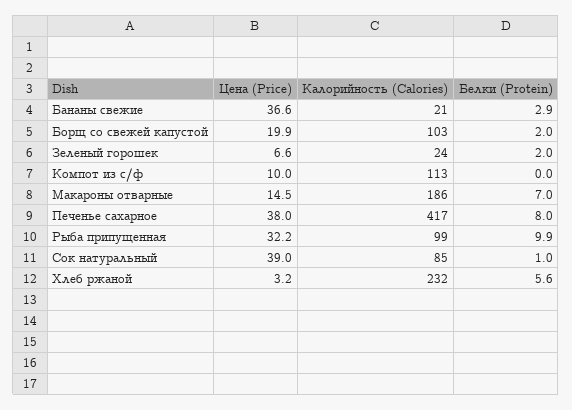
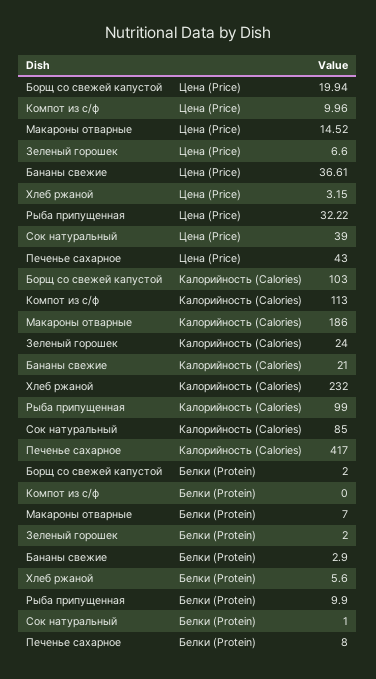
  {
    "Цена (Price)": {
      "Бананы свежие": 36.61,
      "Борщ со свежей капустой": 19.94,
      "Зеленый горошек": 6.6,
      "Компот из с/ф": 9.96,
      "Макароны отварные": 14.52,
-     "Печенье сахарное": 38,
+     "Печенье сахарное": 43,
      "Рыба припущенная": 32.22,
      "Сок натуральный": 39,
      "Хлеб ржаной": 3.15
    },
    "Калорийность (Calories)": {
      "Бананы свежие": 21,
      "Борщ со свежей капустой": 103,
      "Зеленый горошек": 24,
      "Компот из с/ф": 113,
      "Макароны отварные": 186,
      "Печенье сахарное": 417,
      "Рыба припущенная": 99,
      "Сок натуральный": 85,
      "Хлеб ржаной": 232
    },
    "Белки (Protein)": {
      "Бананы свежие": 2.9,
      "Борщ со свежей капустой": 2,
      "Зеленый горошек": 2,
      "Компот из с/ф": 0,
      "Макароны отварные": 7,
      "Печенье сахарное": 8,
      "Рыба припущенная": 9.9,
      "Сок натуральный": 1,
      "Хлеб ржаной": 5.6
    }
  }

